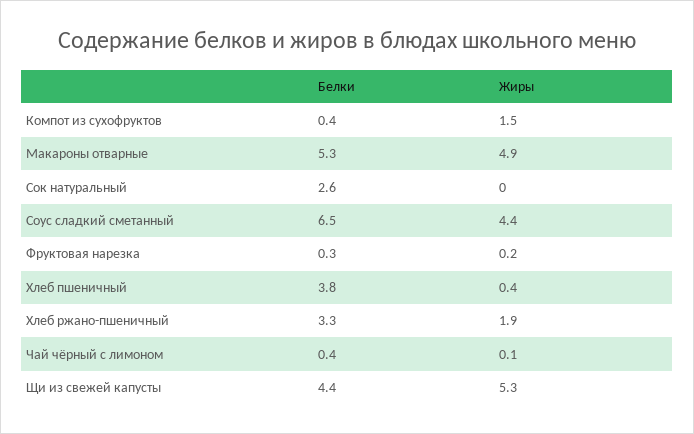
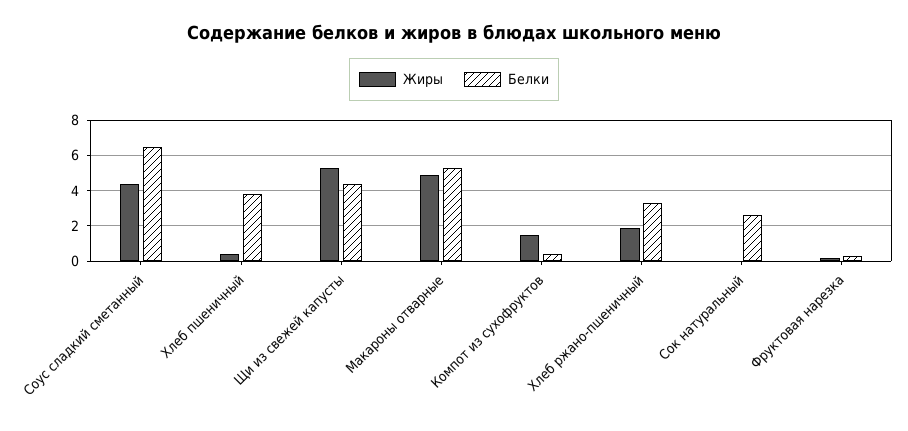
  {
    "Белки": {
      "Компот из сухофруктов": 0.4,
      "Макароны отварные": 5.3,
      "Сок натуральный": 2.6,
      "Соус сладкий сметанный": 6.5,
      "Фруктовая нарезка": 0.3,
      "Хлеб пшеничный": 3.8,
      "Хлеб ржано-пшеничный": 3.3,
-     "Чай чёрный с лимоном": 0.4,
      "Щи из свежей капусты": 4.4
    },
    "Жиры": {
      "Компот из сухофруктов": 1.5,
      "Макароны отварные": 4.9,
      "Сок натуральный": 0,
      "Соус сладкий сметанный": 4.4,
      "Фруктовая нарезка": 0.2,
      "Хлеб пшеничный": 0.4,
      "Хлеб ржано-пшеничный": 1.9,
-     "Чай чёрный с лимоном": 0.1,
      "Щи из свежей капусты": 5.3
    }
  }

